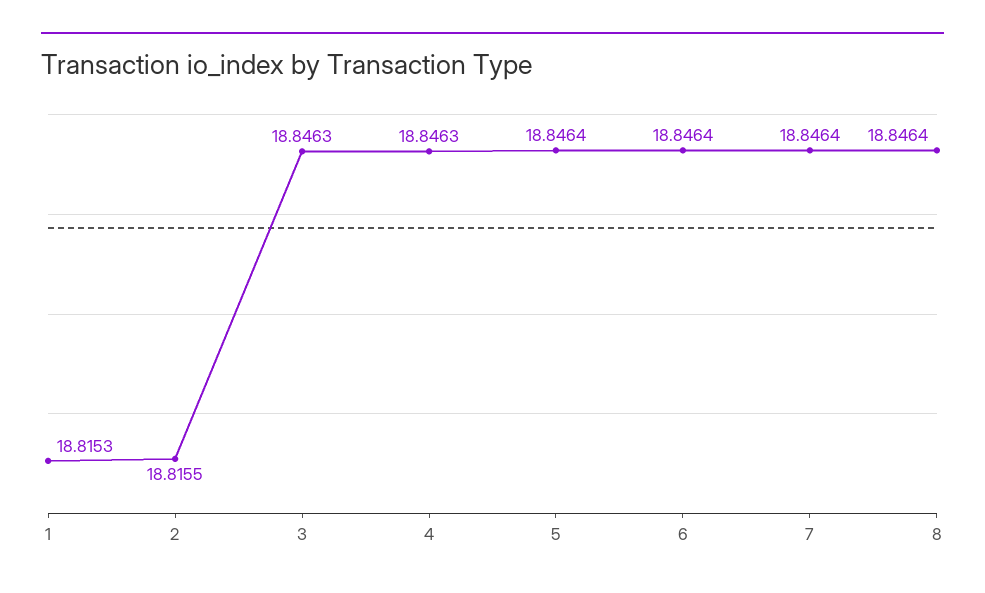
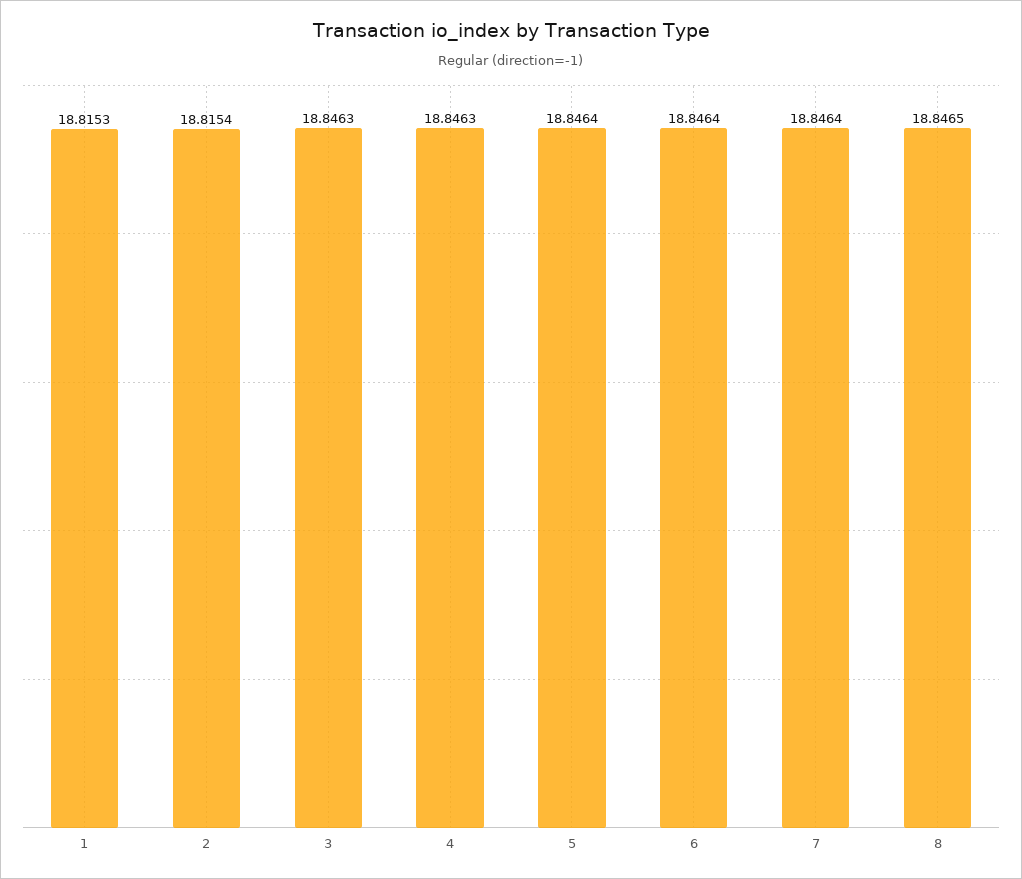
  {
    "1": 18.8153,
-   "2": 18.8155,
+   "2": 18.8154,
    "3": 18.8463,
    "4": 18.8463,
    "5": 18.8464,
    "6": 18.8464,
    "7": 18.8464,
-   "8": 18.8464
+   "8": 18.8465
  }

